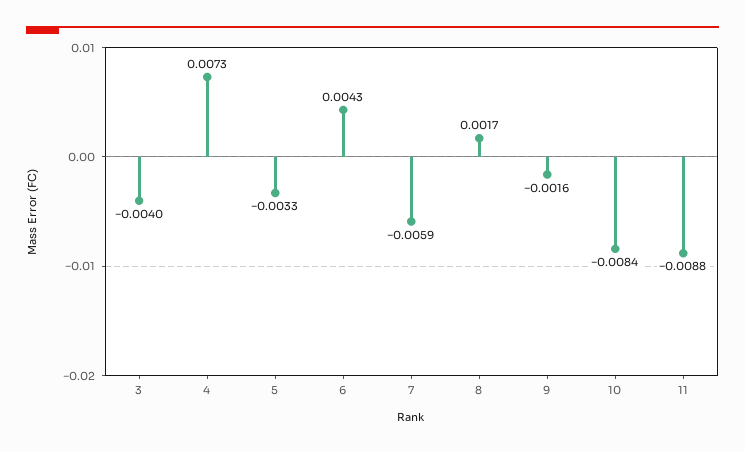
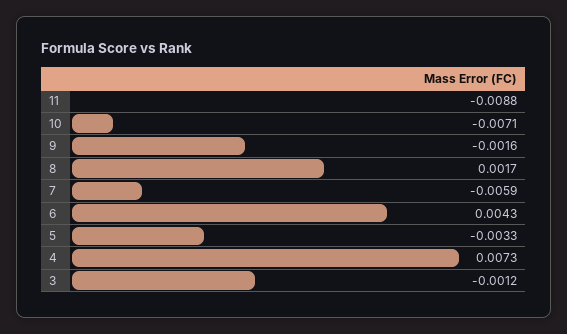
  {
-   "3": -0.004,
+   "3": -0.0012,
    "4": 0.0073,
    "5": -0.0033,
    "6": 0.0043,
    "7": -0.0059,
    "8": 0.0017,
    "9": -0.0016,
-   "10": -0.0084,
+   "10": -0.0071,
    "11": -0.0088
  }

